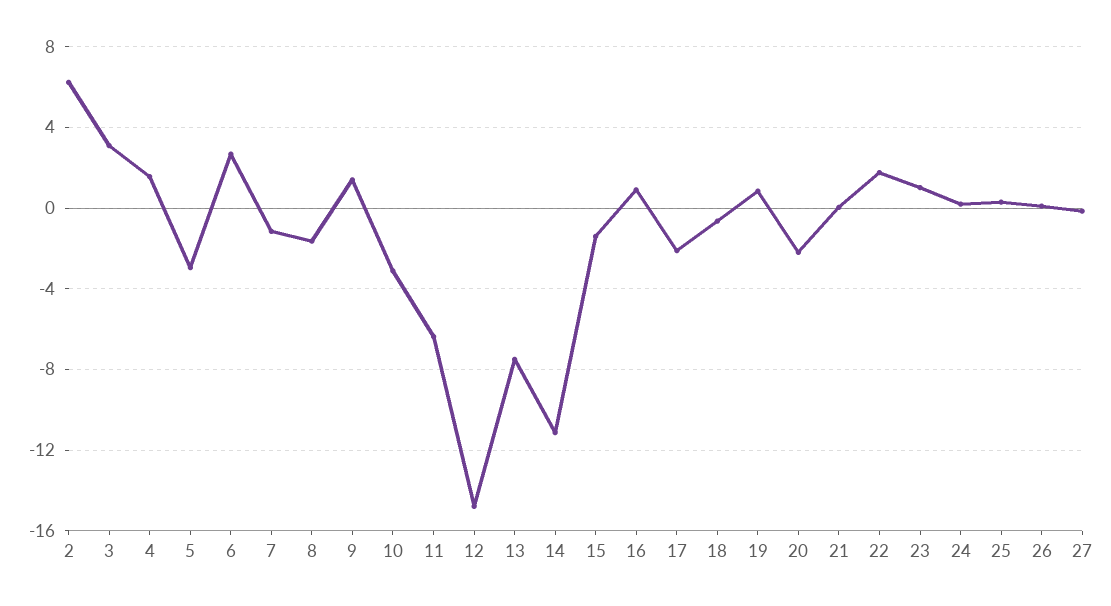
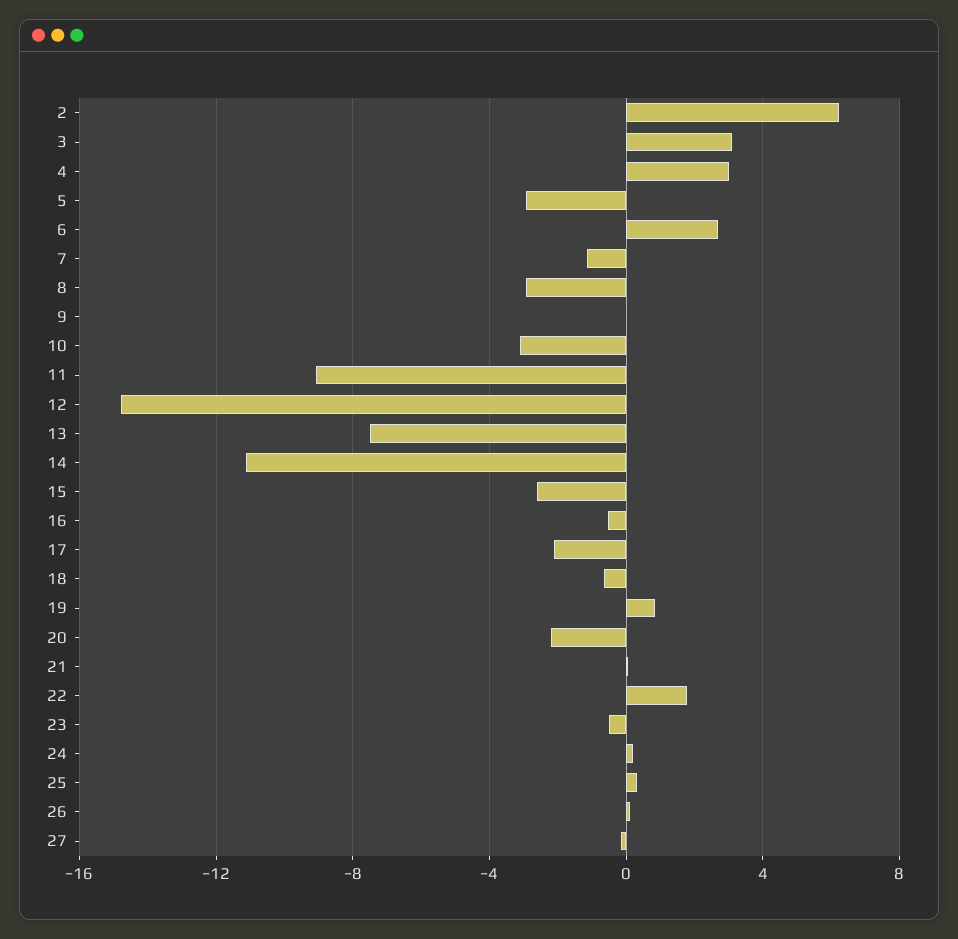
  {
    "2": 6,
    "3": 3,
-   "4": 1.5,
+   "4": 3,
    "5": -3,
    "6": 2.5,
    "7": -1,
-   "8": -1.5,
+   "8": -3,
-   "9": 1.5,
+   "9": 0,
    "10": -3,
-   "11": -6.5,
+   "11": -9,
    "12": -15,
    "13": -7.5,
    "14": -11,
-   "15": -1.5,
+   "15": -2.5,
-   "16": 1,
+   "16": -0.5,
    "17": -2,
    "18": -0.5,
    "19": 1,
    "20": -2,
    "21": 0,
    "22": 2,
-   "23": 1,
+   "23": -0.5,
    "24": 0,
    "25": 0.5,
    "26": 0,
    "27": 0
  }

